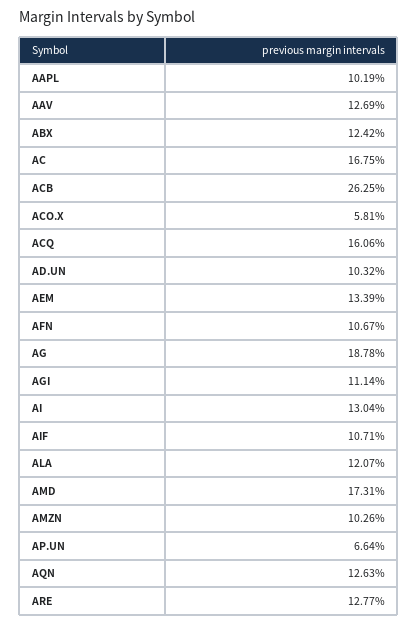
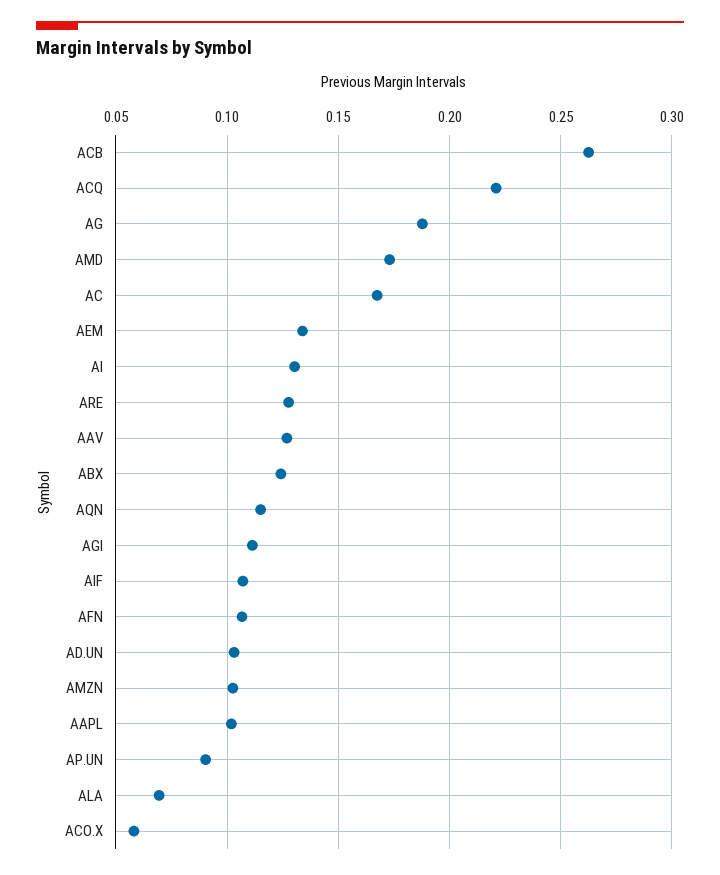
  {
    "AAPL": 0.1019,
    "AAV": 0.1269,
    "ABX": 0.1242,
    "AC": 0.1675,
    "ACB": 0.2625,
    "ACO.X": 0.0581,
-   "ACQ": 0.1606,
+   "ACQ": 0.22,
    "AD.UN": 0.1032,
    "AEM": 0.1339,
    "AFN": 0.1067,
    "AG": 0.1878,
    "AGI": 0.1114,
    "AI": 0.1304,
    "AIF": 0.1071,
-   "ALA": 0.1207,
+   "ALA": 0.07,
    "AMD": 0.1731,
    "AMZN": 0.1026,
-   "AP.UN": 0.0664,
+   "AP.UN": 0.09,
-   "AQN": 0.1263,
+   "AQN": 0.115,
    "ARE": 0.1277
  }

